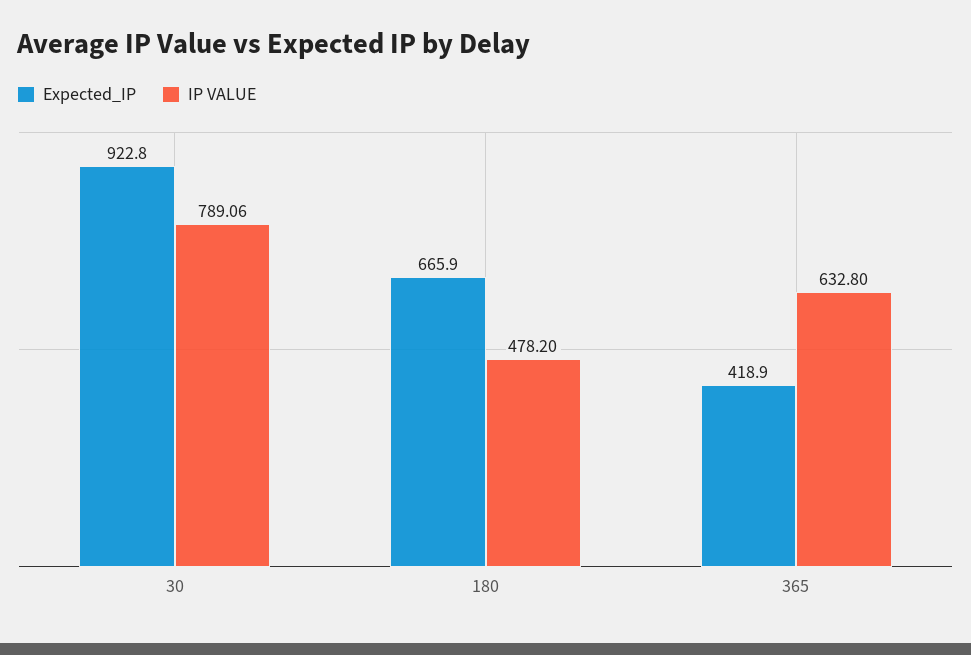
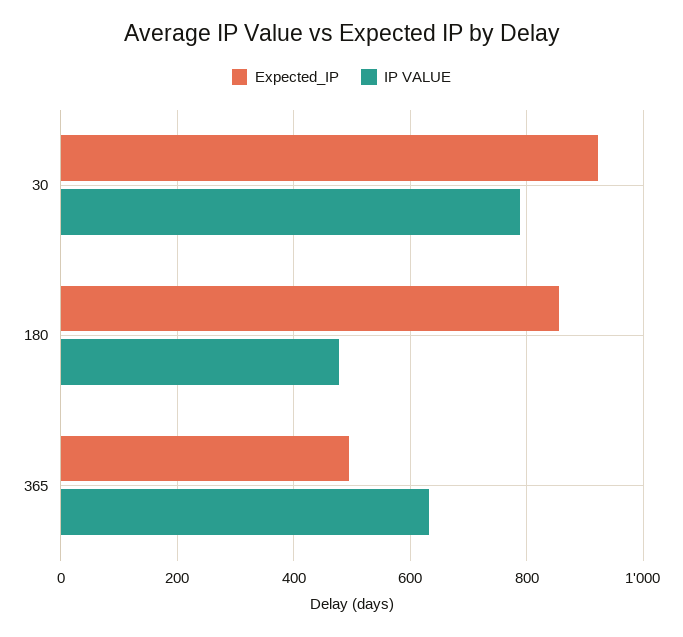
  {
    "Expected_IP": {
      "30": 922.8,
-     "180": 665.9,
+     "180": 860,
-     "365": 418.9
+     "365": 500
    },
    "IP VALUE": {
      "30": 789.06,
      "180": 478.2,
      "365": 632.8
    }
  }

